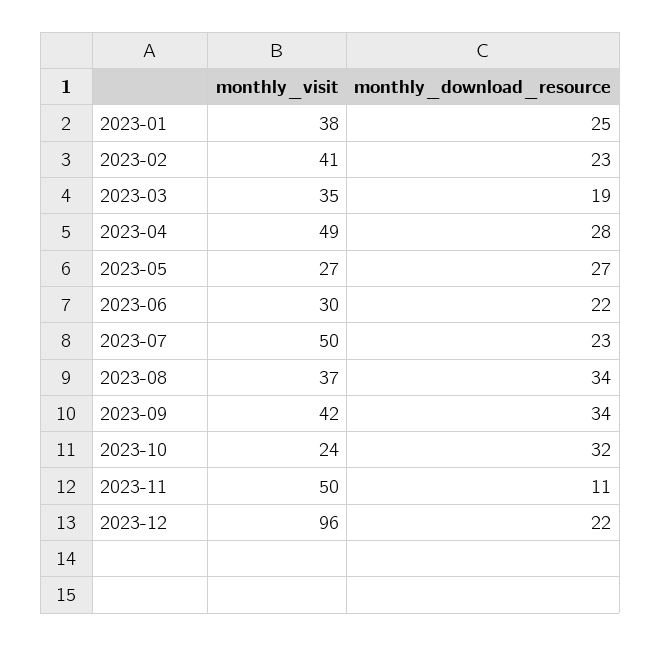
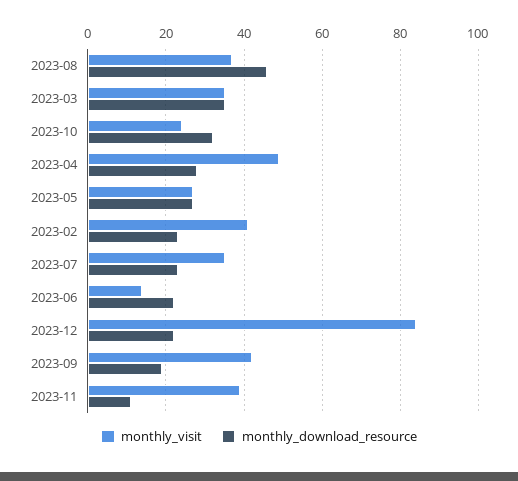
  {
    "monthly_visit": {
-     "2023-01": 38,
      "2023-02": 41,
      "2023-03": 35,
      "2023-04": 49,
      "2023-05": 27,
-     "2023-06": 30,
+     "2023-06": 15,
-     "2023-07": 50,
+     "2023-07": 35,
      "2023-08": 37,
      "2023-09": 42,
      "2023-10": 24,
-     "2023-11": 50,
+     "2023-11": 40,
-     "2023-12": 96
+     "2023-12": 85
    },
    "monthly_download_resource": {
-     "2023-01": 25,
      "2023-02": 23,
-     "2023-03": 19,
+     "2023-03": 35,
      "2023-04": 28,
      "2023-05": 27,
      "2023-06": 22,
      "2023-07": 23,
-     "2023-08": 34,
+     "2023-08": 45,
-     "2023-09": 34,
+     "2023-09": 20,
      "2023-10": 32,
      "2023-11": 11,
      "2023-12": 22
    }
  }

